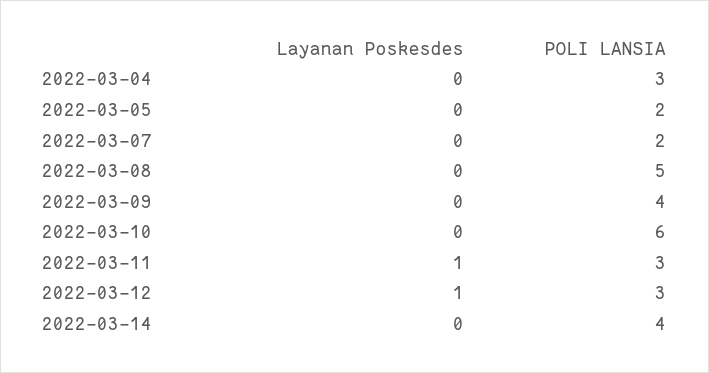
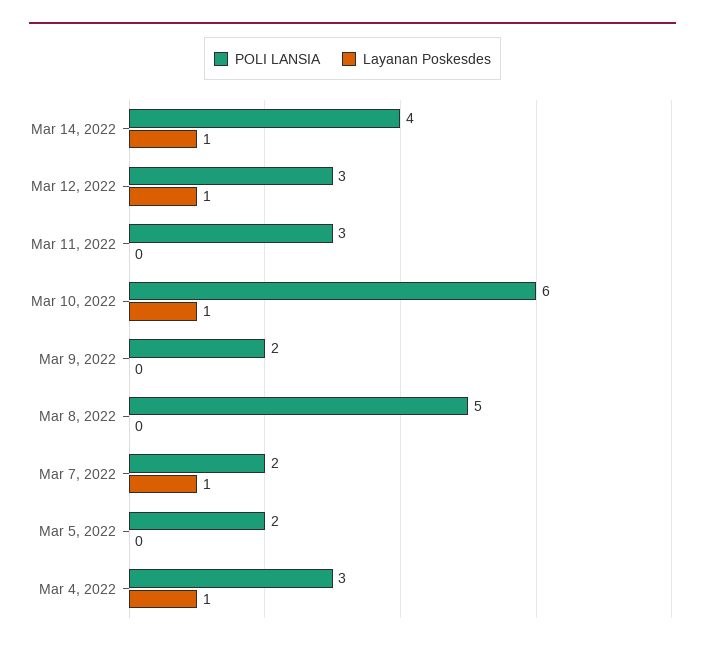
  {
    "Layanan Poskesdes": {
-     "2022-03-04": 0,
+     "2022-03-04": 1,
      "2022-03-05": 0,
-     "2022-03-07": 0,
+     "2022-03-07": 1,
      "2022-03-08": 0,
      "2022-03-09": 0,
-     "2022-03-10": 0,
+     "2022-03-10": 1,
-     "2022-03-11": 1,
+     "2022-03-11": 0,
      "2022-03-12": 1,
-     "2022-03-14": 0
+     "2022-03-14": 1
    },
    "POLI LANSIA": {
      "2022-03-04": 3,
      "2022-03-05": 2,
      "2022-03-07": 2,
      "2022-03-08": 5,
-     "2022-03-09": 4,
+     "2022-03-09": 2,
      "2022-03-10": 6,
      "2022-03-11": 3,
      "2022-03-12": 3,
      "2022-03-14": 4
    }
  }

